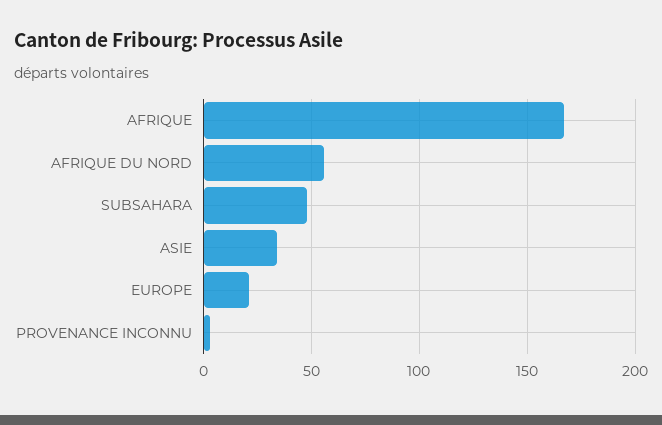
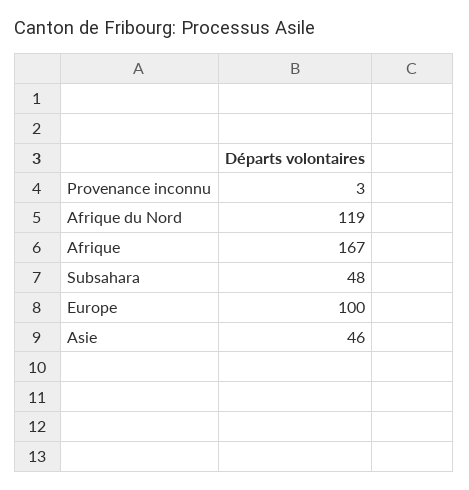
  {
    "AFRIQUE": 167,
-   "AFRIQUE DU NORD": 55,
+   "AFRIQUE DU NORD": 119,
    "SUBSAHARA": 48,
-   "ASIE": 35,
+   "ASIE": 46,
-   "EUROPE": 20,
+   "EUROPE": 100,
    "PROVENANCE INCONNU": 3
  }

